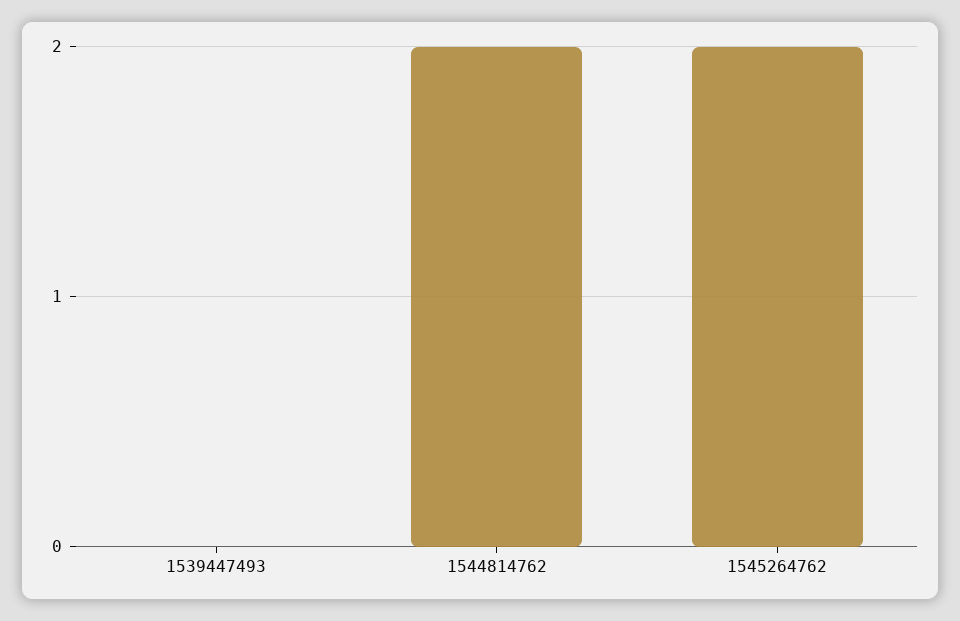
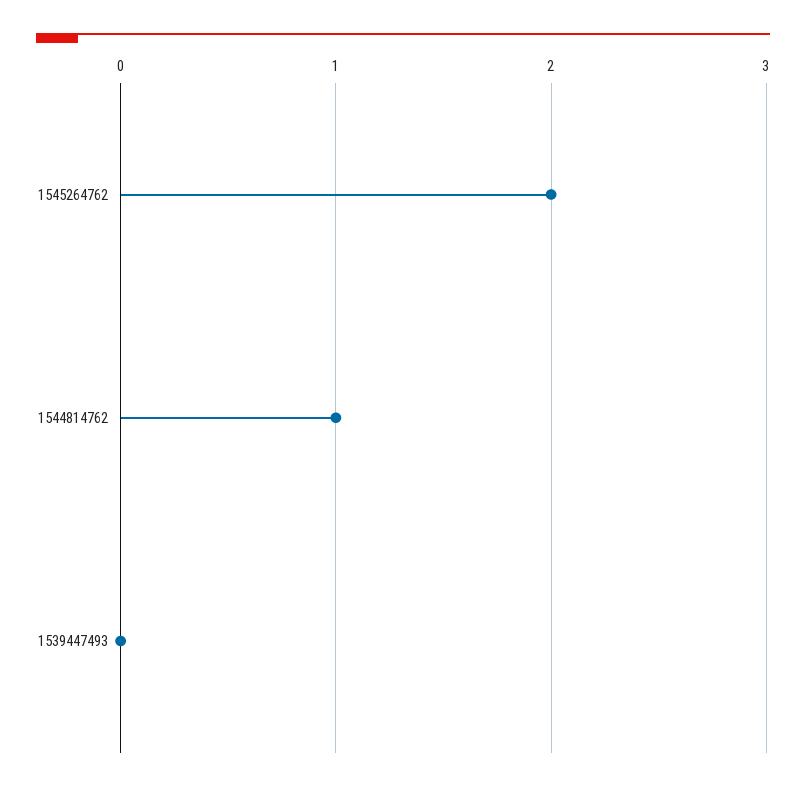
  {
    "1539447493": 0,
-   "1544814762": 2,
+   "1544814762": 1,
    "1545264762": 2
  }

